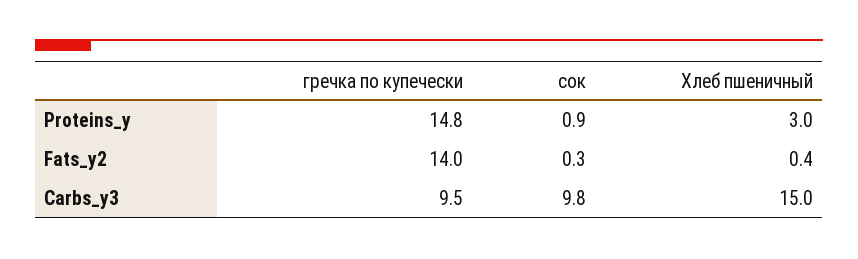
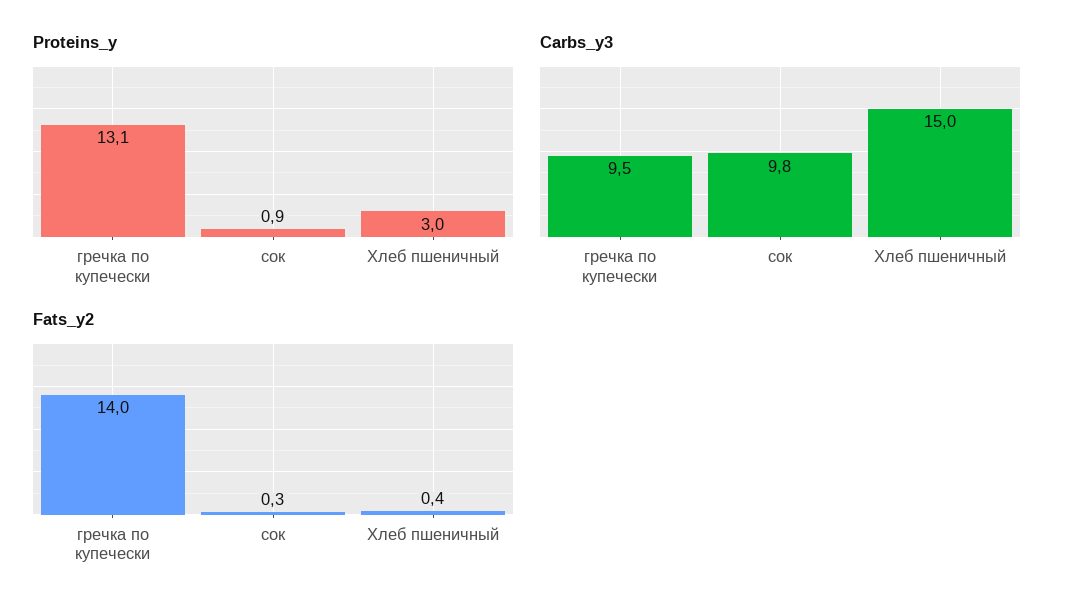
  {
    "Proteins_y": {
-     "гречка по купечески": 14.8,
+     "гречка по купечески": 13.1,
      "сок": 0.9,
      "Хлеб пшеничный": 3
    },
    "Fats_y2": {
      "гречка по купечески": 14,
      "сок": 0.3,
      "Хлеб пшеничный": 0.4
    },
    "Carbs_y3": {
      "гречка по купечески": 9.5,
      "сок": 9.8,
      "Хлеб пшеничный": 15
    }
  }

